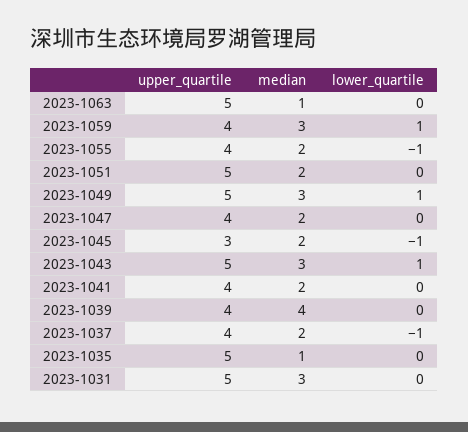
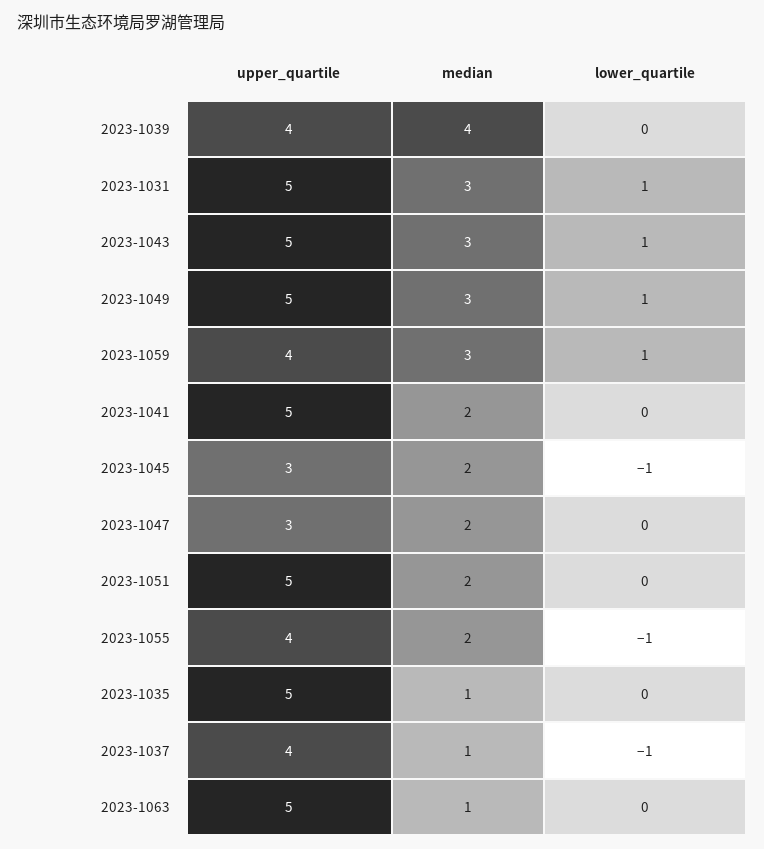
  {
    "upper_quartile": {
      "2023-1063": 5,
      "2023-1059": 4,
      "2023-1055": 4,
      "2023-1051": 5,
      "2023-1049": 5,
-     "2023-1047": 4,
+     "2023-1047": 3,
      "2023-1045": 3,
      "2023-1043": 5,
-     "2023-1041": 4,
+     "2023-1041": 5,
      "2023-1039": 4,
      "2023-1037": 4,
      "2023-1035": 5,
      "2023-1031": 5
    },
    "median": {
      "2023-1063": 1,
      "2023-1059": 3,
      "2023-1055": 2,
      "2023-1051": 2,
      "2023-1049": 3,
      "2023-1047": 2,
      "2023-1045": 2,
      "2023-1043": 3,
      "2023-1041": 2,
      "2023-1039": 4,
-     "2023-1037": 2,
+     "2023-1037": 1,
      "2023-1035": 1,
      "2023-1031": 3
    },
    "lower_quartile": {
      "2023-1063": 0,
      "2023-1059": 1,
      "2023-1055": -1,
      "2023-1051": 0,
      "2023-1049": 1,
      "2023-1047": 0,
      "2023-1045": -1,
      "2023-1043": 1,
      "2023-1041": 0,
      "2023-1039": 0,
      "2023-1037": -1,
      "2023-1035": 0,
-     "2023-1031": 0
+     "2023-1031": 1
    }
  }

